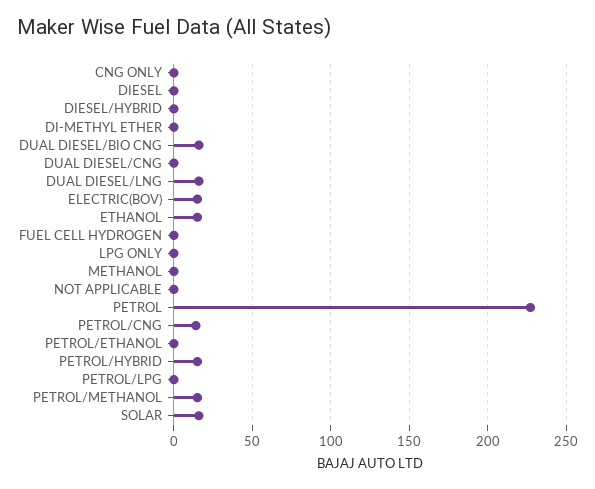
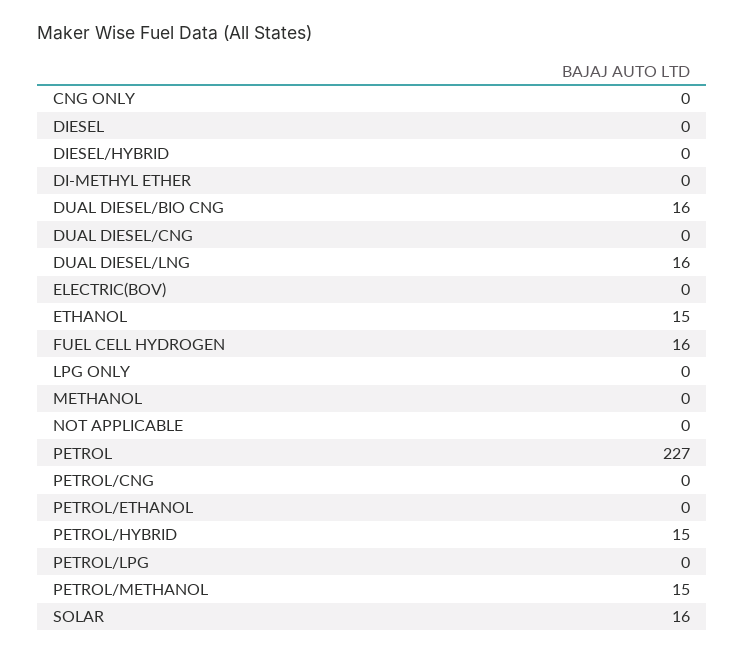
  {
    "CNG ONLY": 0,
    "DIESEL": 0,
    "DIESEL/HYBRID": 0,
    "DI-METHYL ETHER": 0,
    "DUAL DIESEL/BIO CNG": 16,
    "DUAL DIESEL/CNG": 0,
    "DUAL DIESEL/LNG": 16,
-   "ELECTRIC(BOV)": 15,
+   "ELECTRIC(BOV)": 0,
    "ETHANOL": 15,
-   "FUEL CELL HYDROGEN": 0,
+   "FUEL CELL HYDROGEN": 16,
    "LPG ONLY": 0,
    "METHANOL": 0,
    "NOT APPLICABLE": 0,
    "PETROL": 227,
-   "PETROL/CNG": 15,
+   "PETROL/CNG": 0,
    "PETROL/ETHANOL": 0,
    "PETROL/HYBRID": 15,
    "PETROL/LPG": 0,
    "PETROL/METHANOL": 15,
    "SOLAR": 16
  }

